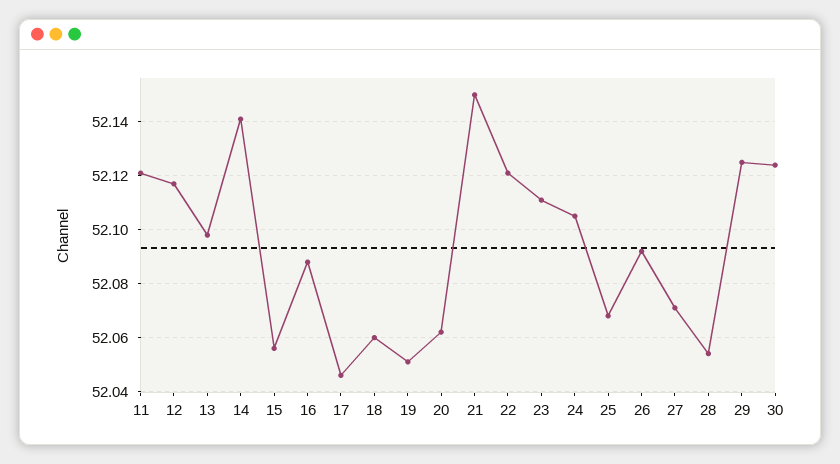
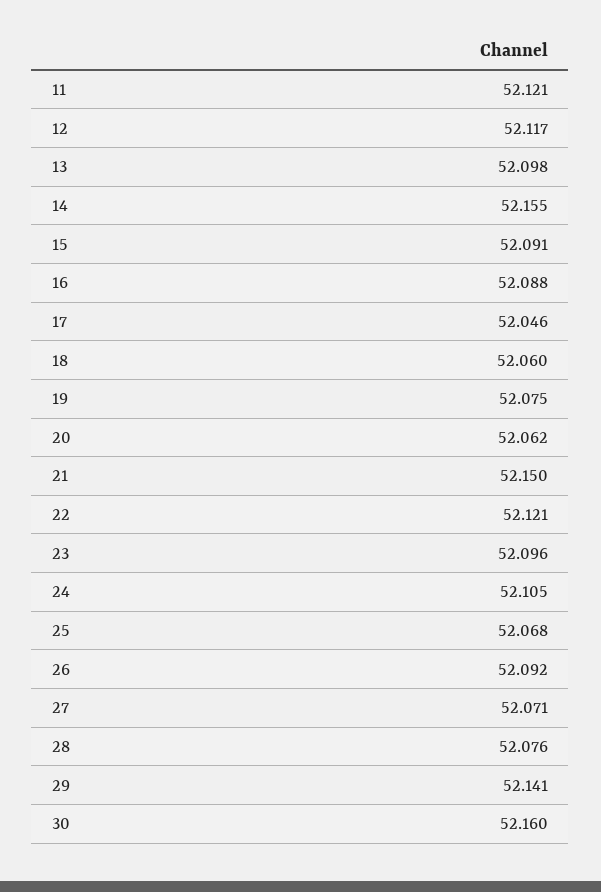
  {
    "11": 52.121,
    "12": 52.117,
    "13": 52.098,
-   "14": 52.14,
+   "14": 52.155,
-   "15": 52.055,
+   "15": 52.091,
    "16": 52.088,
    "17": 52.046,
    "18": 52.06,
-   "19": 52.05,
+   "19": 52.075,
    "20": 52.062,
    "21": 52.15,
    "22": 52.121,
-   "23": 52.11,
+   "23": 52.096,
    "24": 52.105,
    "25": 52.068,
    "26": 52.092,
    "27": 52.071,
-   "28": 52.055,
+   "28": 52.076,
-   "29": 52.125,
+   "29": 52.141,
-   "30": 52.125
+   "30": 52.16
  }

